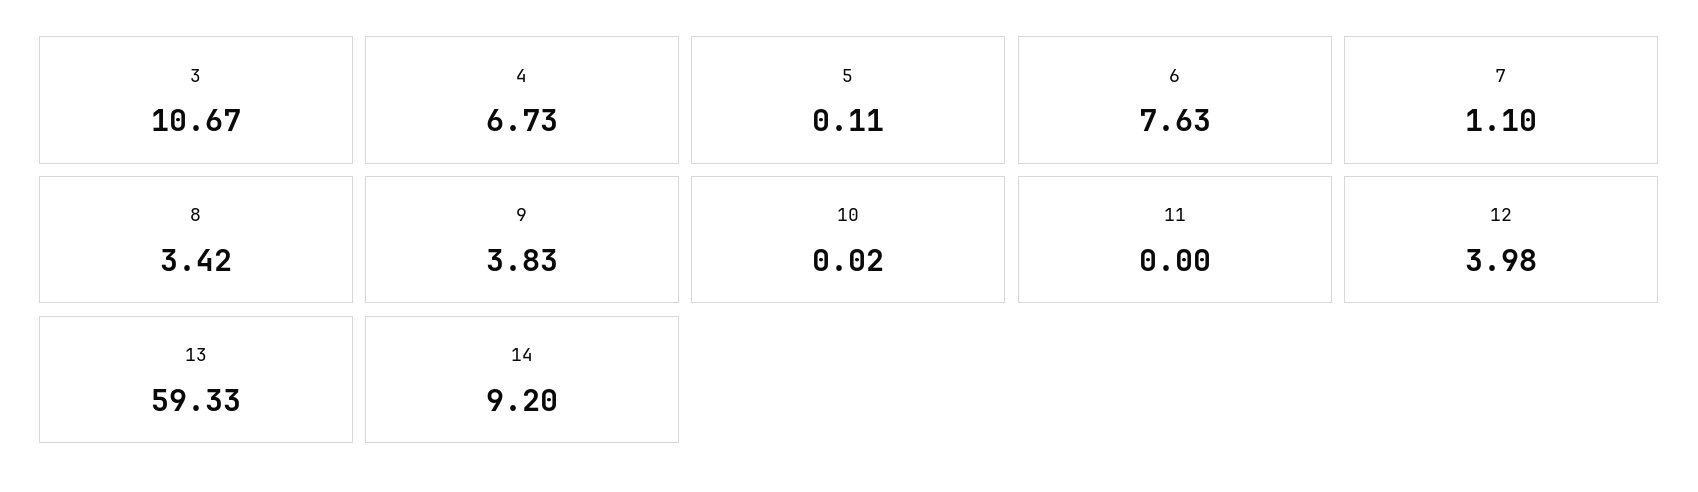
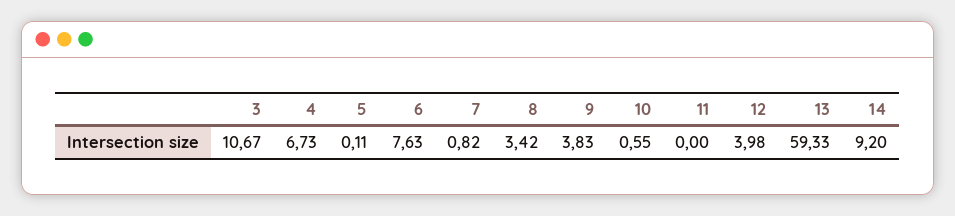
  {
    "3": 10.67,
    "4": 6.73,
    "5": 0.11,
    "6": 7.63,
-   "7": 1.1,
+   "7": 0.82,
    "8": 3.42,
    "9": 3.83,
-   "10": 0.02,
+   "10": 0.55,
    "11": 0,
    "12": 3.98,
    "13": 59.33,
    "14": 9.2
  }

